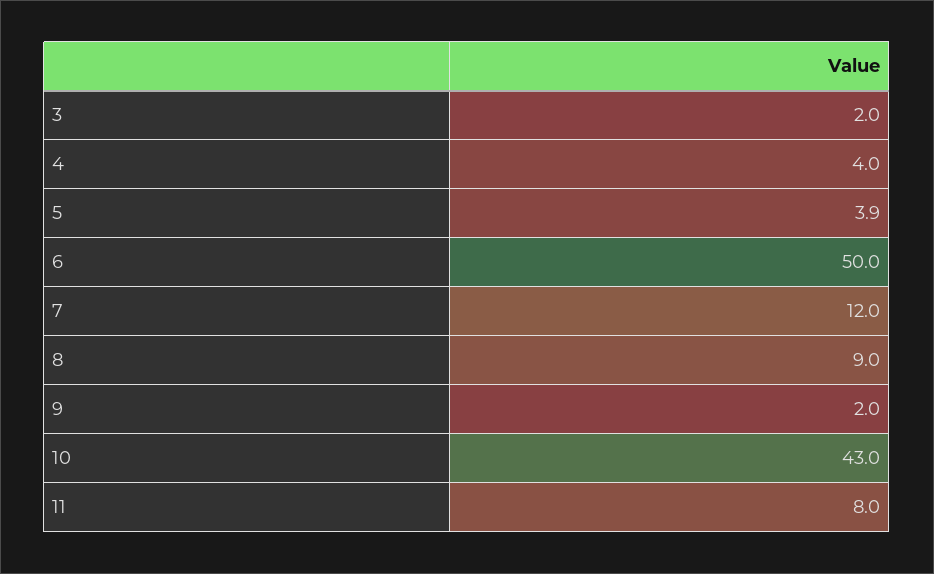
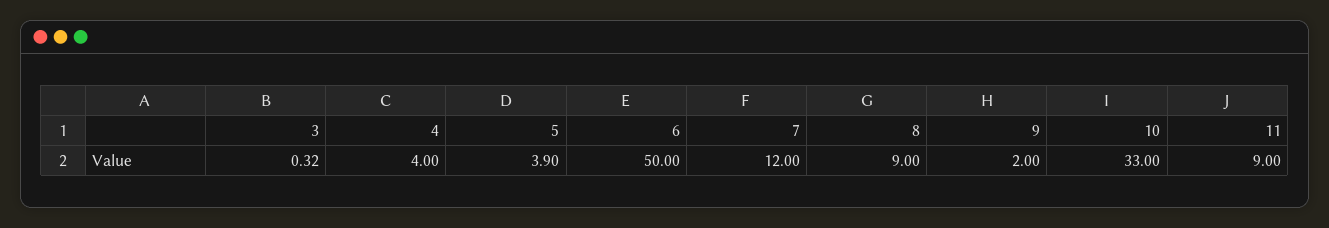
  {
-   "3": 2,
+   "3": 0.32,
    "4": 4,
    "5": 3.9,
    "6": 50,
    "7": 12,
    "8": 9,
    "9": 2,
-   "10": 43,
+   "10": 33,
-   "11": 8
+   "11": 9
  }

